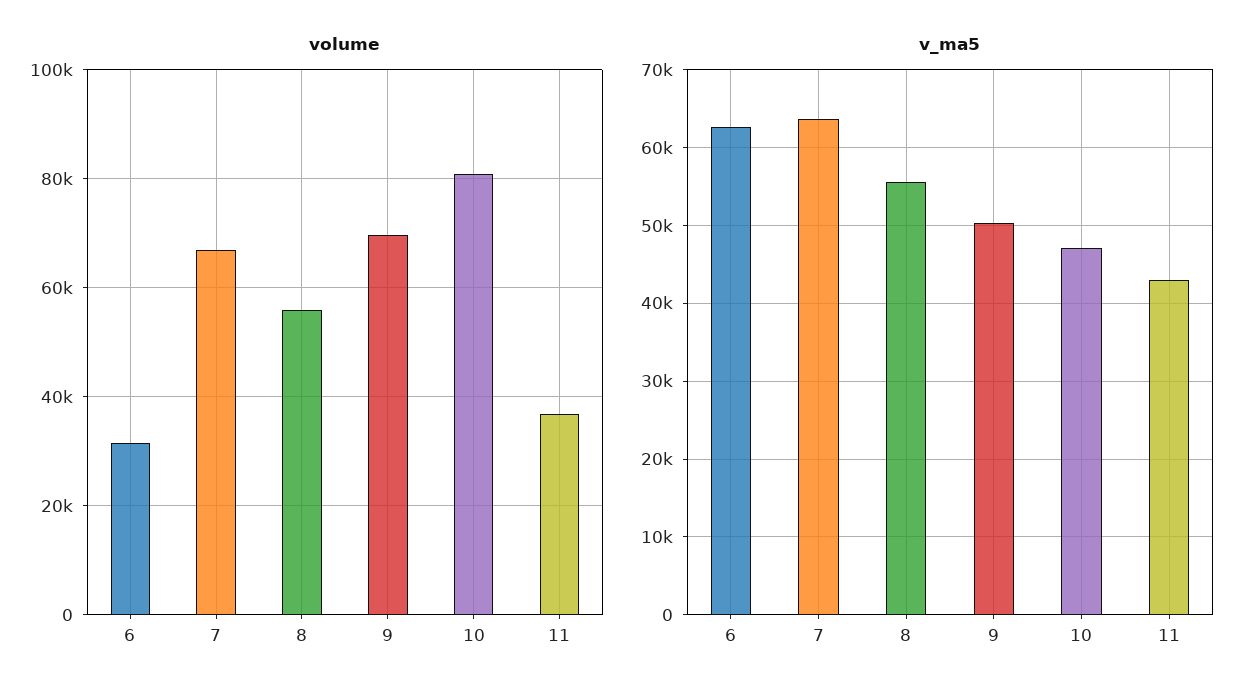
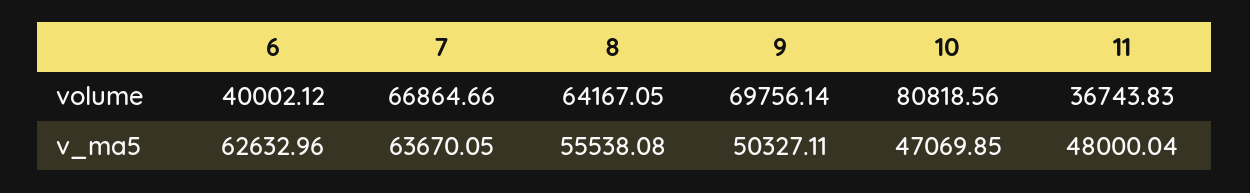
  {
    "volume": {
-     "6": 32000,
+     "6": 40002.12,
      "7": 66864.66,
-     "8": 56000,
+     "8": 64167.05,
      "9": 69756.14,
      "10": 80818.56,
      "11": 36743.83
    },
    "v_ma5": {
      "6": 62632.96,
      "7": 63670.05,
      "8": 55538.08,
      "9": 50327.11,
      "10": 47069.85,
-     "11": 43000
+     "11": 48000.04
    }
  }

